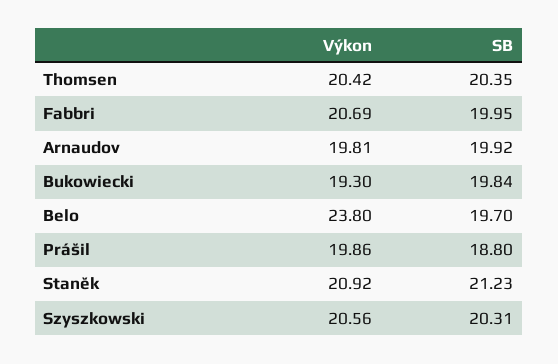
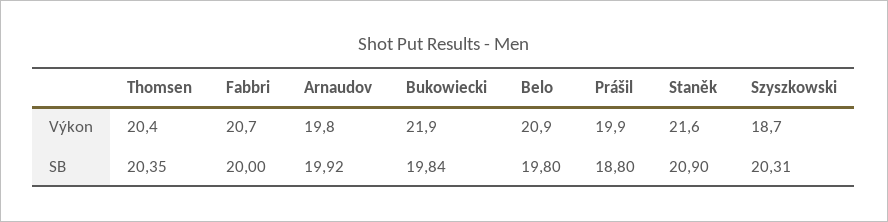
  {
    "Výkon": {
      "Thomsen": 20.42,
      "Fabbri": 20.69,
      "Arnaudov": 19.81,
-     "Bukowiecki": 19.3,
+     "Bukowiecki": 21.9,
-     "Belo": 23.8,
+     "Belo": 20.9,
      "Prášil": 19.86,
-     "Staněk": 20.92,
+     "Staněk": 21.6,
-     "Szyszkowski": 20.56
+     "Szyszkowski": 18.7
    },
    "SB": {
      "Thomsen": 20.35,
-     "Fabbri": 19.95,
+     "Fabbri": 20,
      "Arnaudov": 19.92,
      "Bukowiecki": 19.84,
-     "Belo": 19.7,
+     "Belo": 19.8,
      "Prášil": 18.8,
-     "Staněk": 21.23,
+     "Staněk": 20.9,
      "Szyszkowski": 20.31
    }
  }

